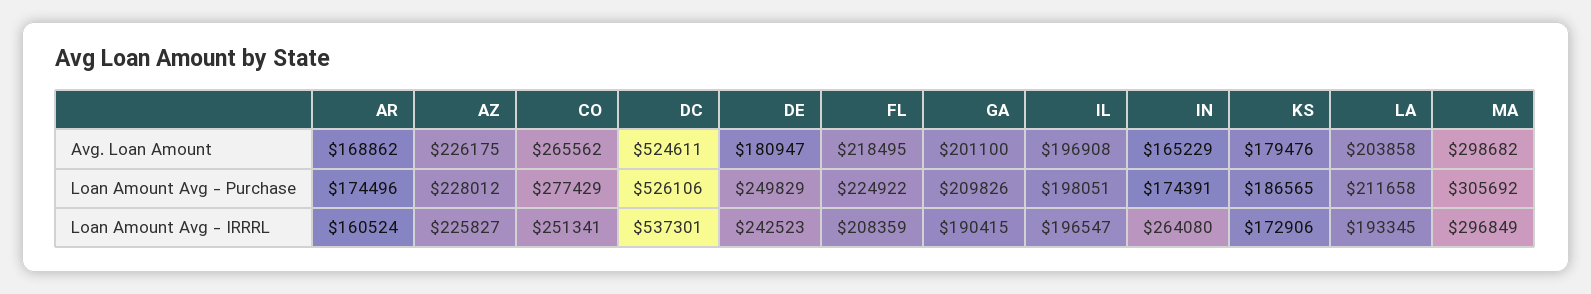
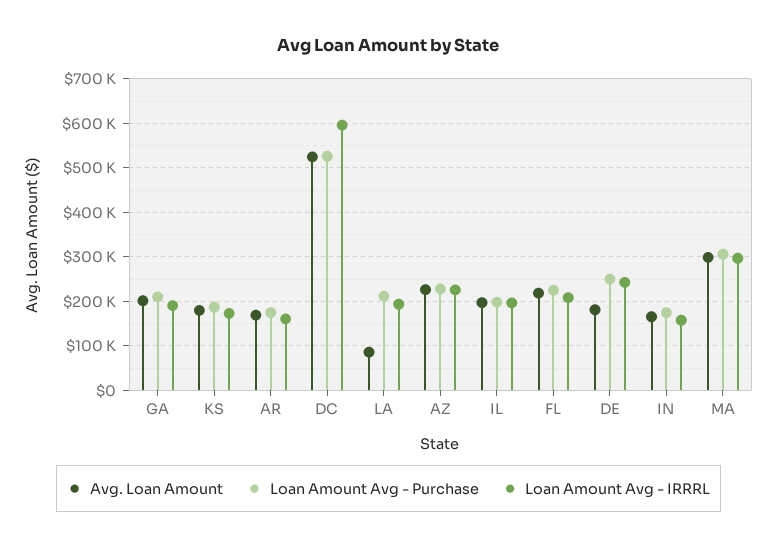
  {
    "Avg. Loan Amount": {
      "AR": 168862,
      "AZ": 226175,
-     "CO": 265562,
      "DC": 524611,
      "DE": 180947,
      "FL": 218495,
      "GA": 201100,
      "IL": 196908,
      "IN": 165229,
      "KS": 179476,
-     "LA": 203858,
+     "LA": 80000,
      "MA": 298682
    },
    "Loan Amount Avg - Purchase": {
      "AR": 174496,
      "AZ": 228012,
-     "CO": 277429,
      "DC": 526106,
      "DE": 249829,
      "FL": 224922,
      "GA": 209826,
      "IL": 198051,
      "IN": 174391,
      "KS": 186565,
      "LA": 211658,
      "MA": 305692
    },
    "Loan Amount Avg - IRRRL": {
      "AR": 160524,
      "AZ": 225827,
-     "CO": 251341,
-     "DC": 537301,
+     "DC": 600000,
      "DE": 242523,
      "FL": 208359,
      "GA": 190415,
      "IL": 196547,
-     "IN": 264080,
+     "IN": 160000,
      "KS": 172906,
      "LA": 193345,
      "MA": 296849
    }
  }

